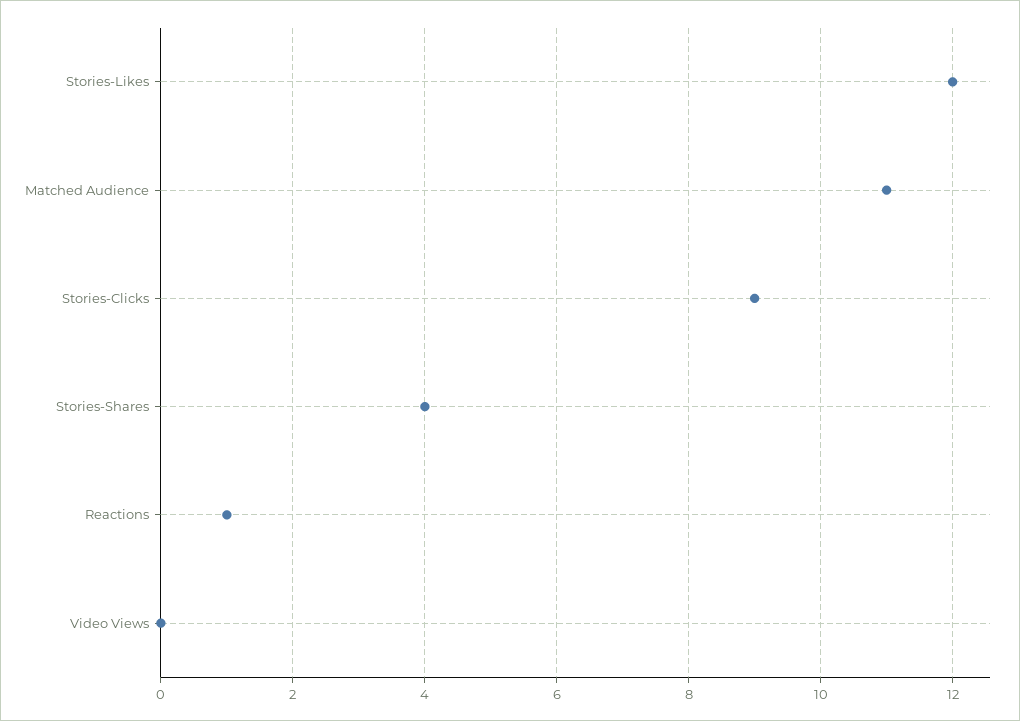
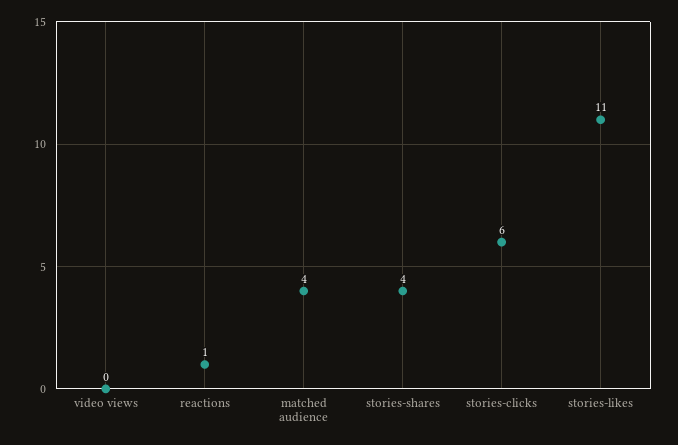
  {
-   "Stories-Likes": 12,
+   "Stories-Likes": 11,
-   "Matched Audience": 11,
+   "Matched Audience": 4,
-   "Stories-Clicks": 9,
+   "Stories-Clicks": 6,
    "Stories-Shares": 4,
    "Reactions": 1,
    "Video Views": 0
  }

